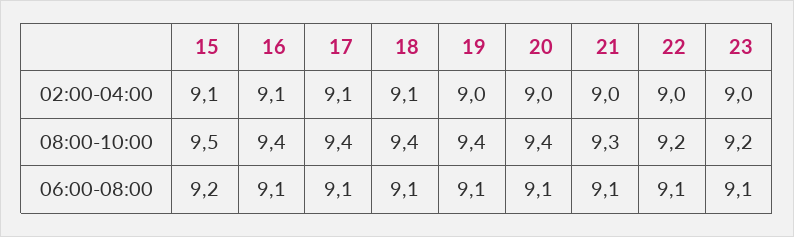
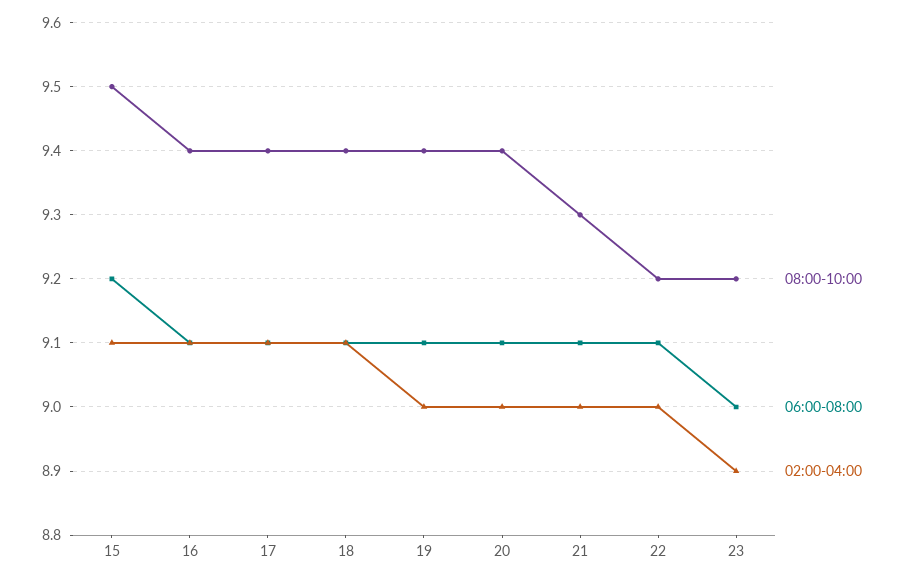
  {
    "02:00-04:00": {
      "15": 9.1,
      "16": 9.1,
      "17": 9.1,
      "18": 9.1,
      "19": 9,
      "20": 9,
      "21": 9,
      "22": 9,
-     "23": 9
+     "23": 8.9
    },
    "08:00-10:00": {
      "15": 9.5,
      "16": 9.4,
      "17": 9.4,
      "18": 9.4,
      "19": 9.4,
      "20": 9.4,
      "21": 9.3,
      "22": 9.2,
      "23": 9.2
    },
    "06:00-08:00": {
      "15": 9.2,
      "16": 9.1,
      "17": 9.1,
      "18": 9.1,
      "19": 9.1,
      "20": 9.1,
      "21": 9.1,
      "22": 9.1,
-     "23": 9.1
+     "23": 9
    }
  }

